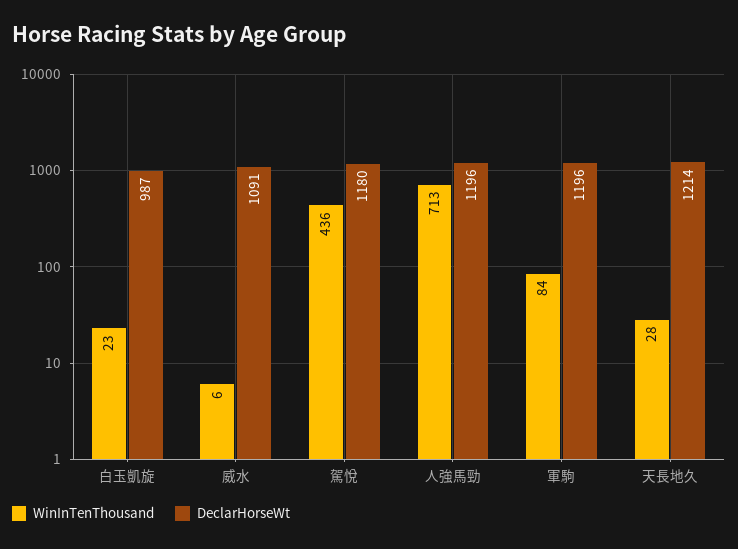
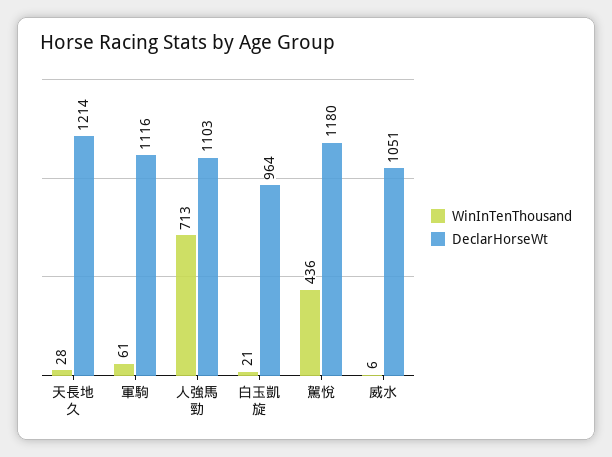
  {
    "WinInTenThousand": {
-     "白玉凱旋": 23,
+     "白玉凱旋": 21,
      "威水": 6,
      "駕悅": 436,
      "人強馬勁": 713,
-     "軍駒": 84,
+     "軍駒": 61,
      "天長地久": 28
    },
    "DeclarHorseWt": {
-     "白玉凱旋": 987,
+     "白玉凱旋": 964,
-     "威水": 1091,
+     "威水": 1051,
      "駕悅": 1180,
-     "人強馬勁": 1196,
+     "人強馬勁": 1103,
-     "軍駒": 1196,
+     "軍駒": 1116,
      "天長地久": 1214
    }
  }

